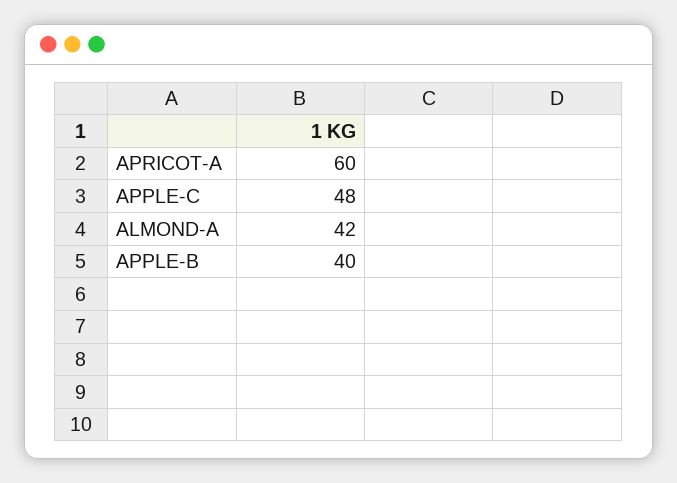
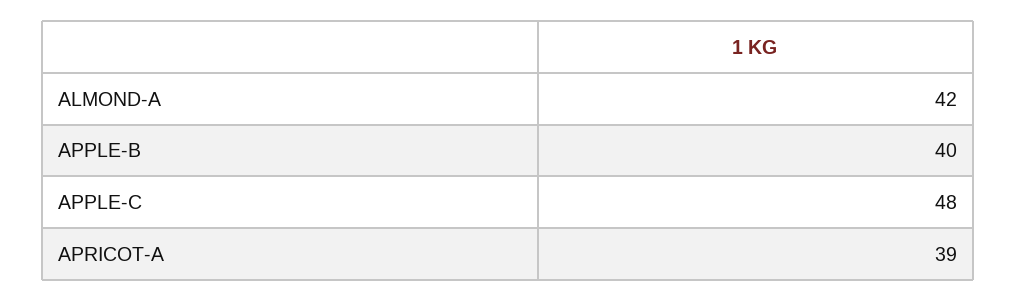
  {
-   "APRICOT-A": 60,
+   "APRICOT-A": 39,
    "APPLE-C": 48,
    "ALMOND-A": 42,
    "APPLE-B": 40
  }

